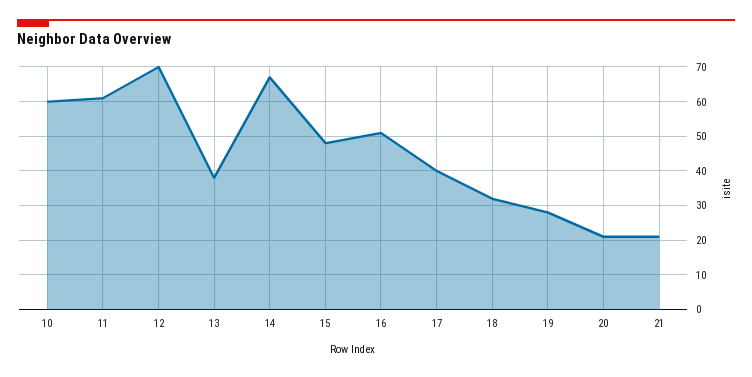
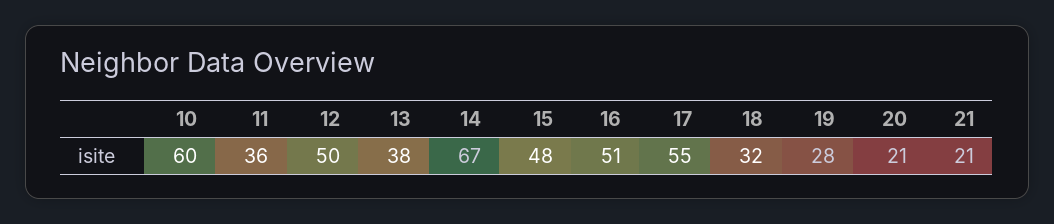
  {
    "10": 60,
-   "11": 60,
+   "11": 36,
-   "12": 70,
+   "12": 50,
    "13": 38,
    "14": 67,
    "15": 48,
    "16": 51,
-   "17": 40,
+   "17": 55,
    "18": 32,
    "19": 28,
    "20": 21,
    "21": 21
  }

